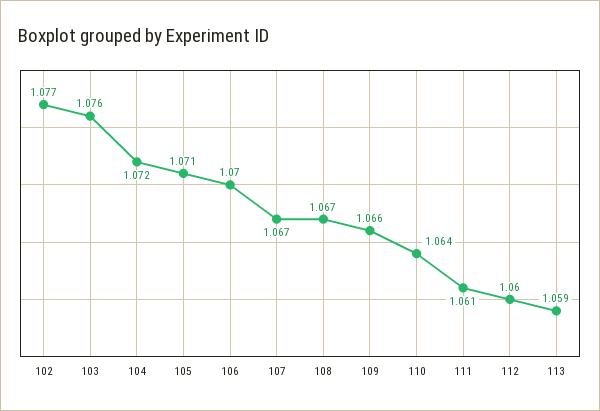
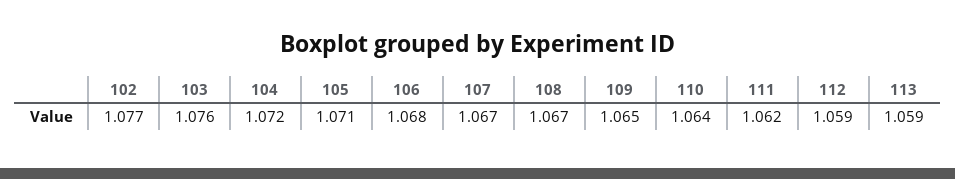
  {
    "102": 1.077,
    "103": 1.076,
    "104": 1.072,
    "105": 1.071,
-   "106": 1.07,
+   "106": 1.068,
    "107": 1.067,
    "108": 1.067,
-   "109": 1.066,
+   "109": 1.065,
    "110": 1.064,
-   "111": 1.061,
+   "111": 1.062,
-   "112": 1.06,
+   "112": 1.059,
    "113": 1.059
  }

